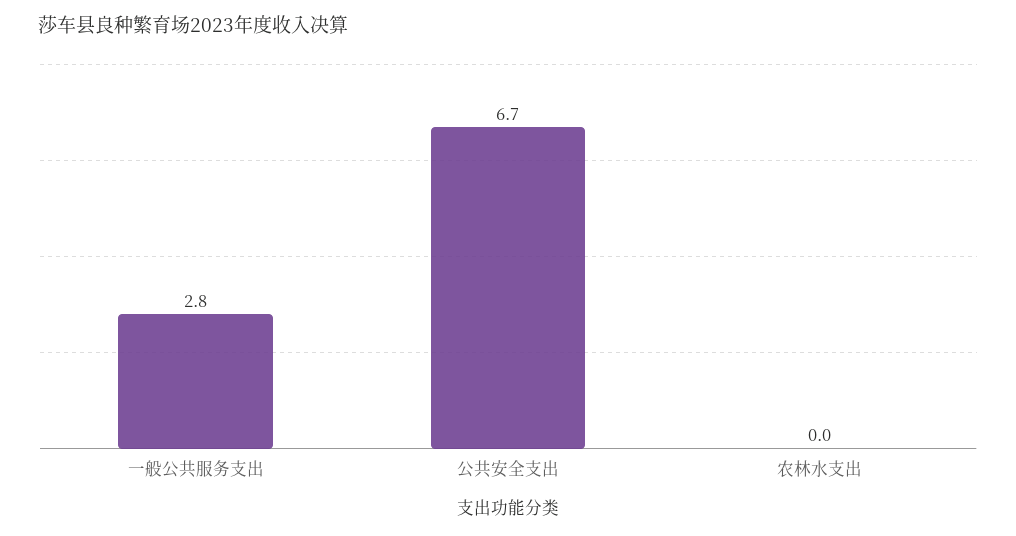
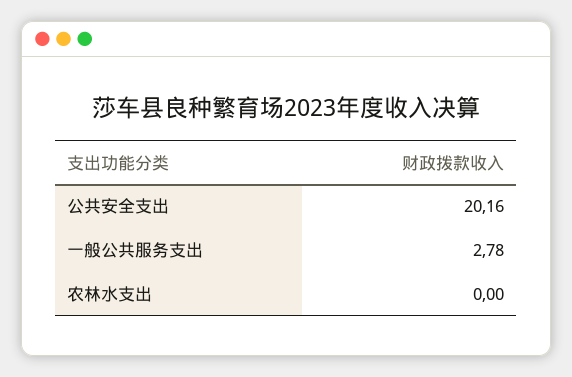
  {
    "一般公共服务支出": 2.78,
-   "公共安全支出": 6.7,
+   "公共安全支出": 20.16,
    "农林水支出": 0
  }

